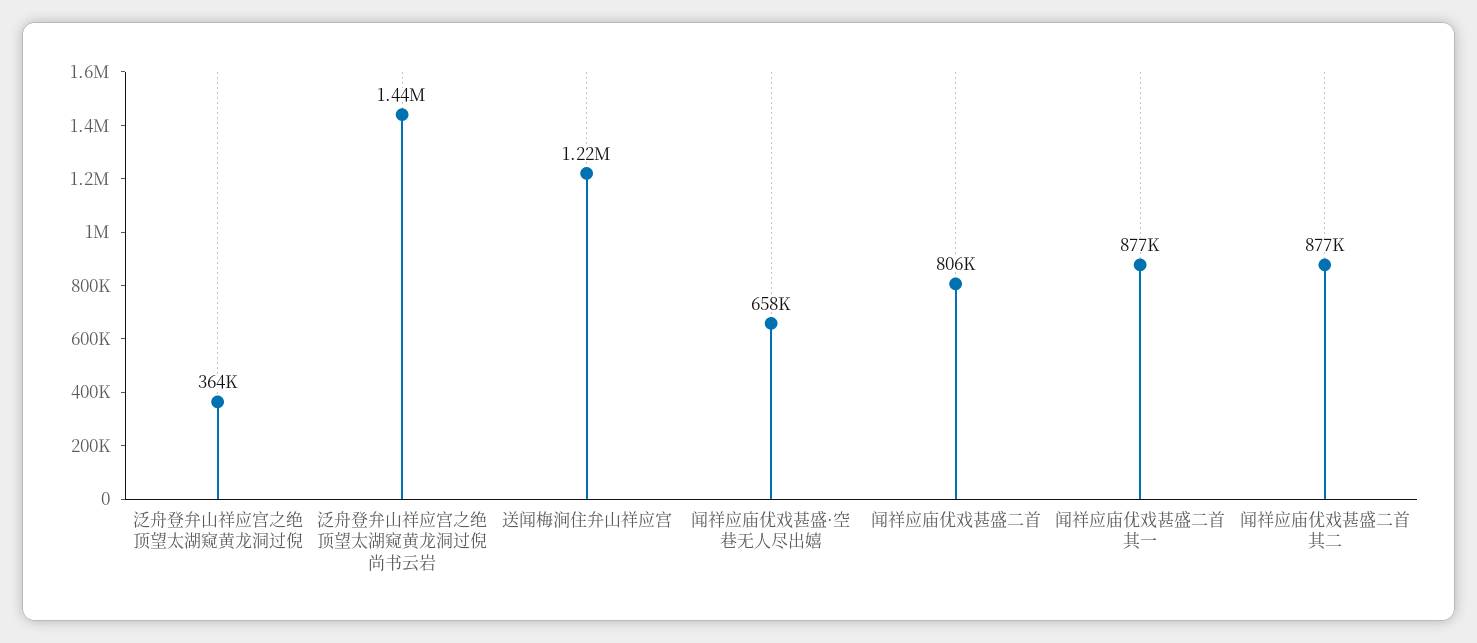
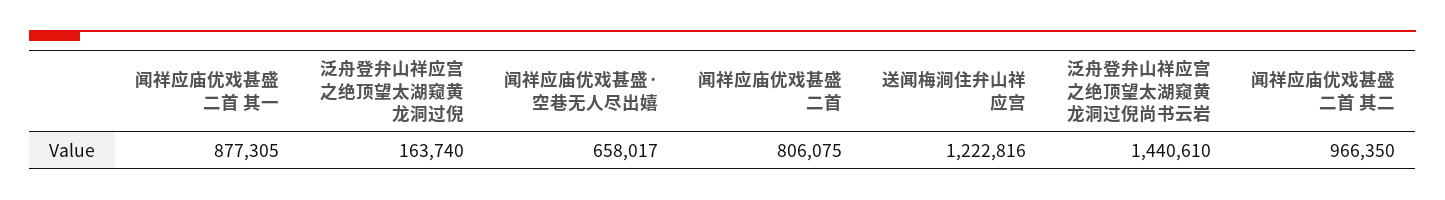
  {
-   "泛舟登弁山祥应宫之绝顶望太湖窥黄龙洞过倪": 364000,
+   "泛舟登弁山祥应宫之绝顶望太湖窥黄龙洞过倪": 163740,
    "泛舟登弁山祥应宫之绝顶望太湖窥黄龙洞过倪尚书云岩": 1440610,
    "送闻梅涧住弁山祥应宫": 1222816,
    "闻祥应庙优戏甚盛·空巷无人尽出嬉": 658017,
    "闻祥应庙优戏甚盛二首": 806075,
    "闻祥应庙优戏甚盛二首 其一": 877305,
-   "闻祥应庙优戏甚盛二首 其二": 877000
+   "闻祥应庙优戏甚盛二首 其二": 966350
  }

